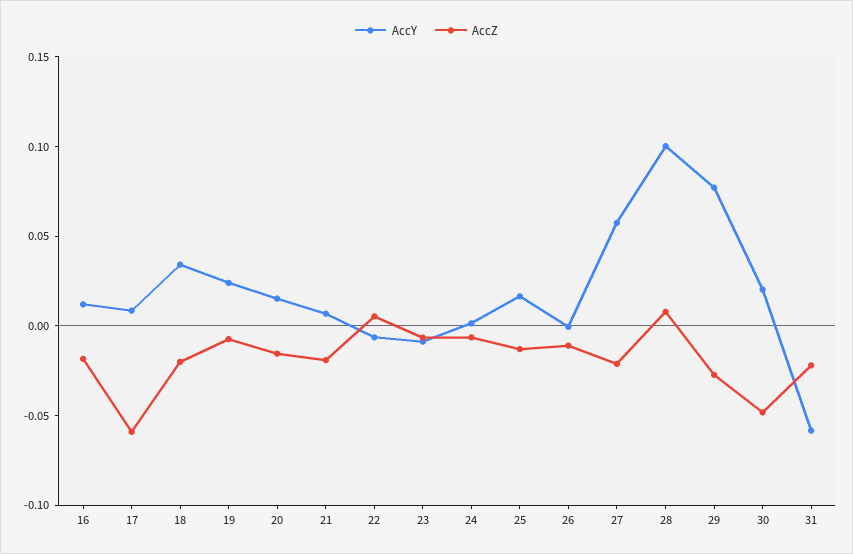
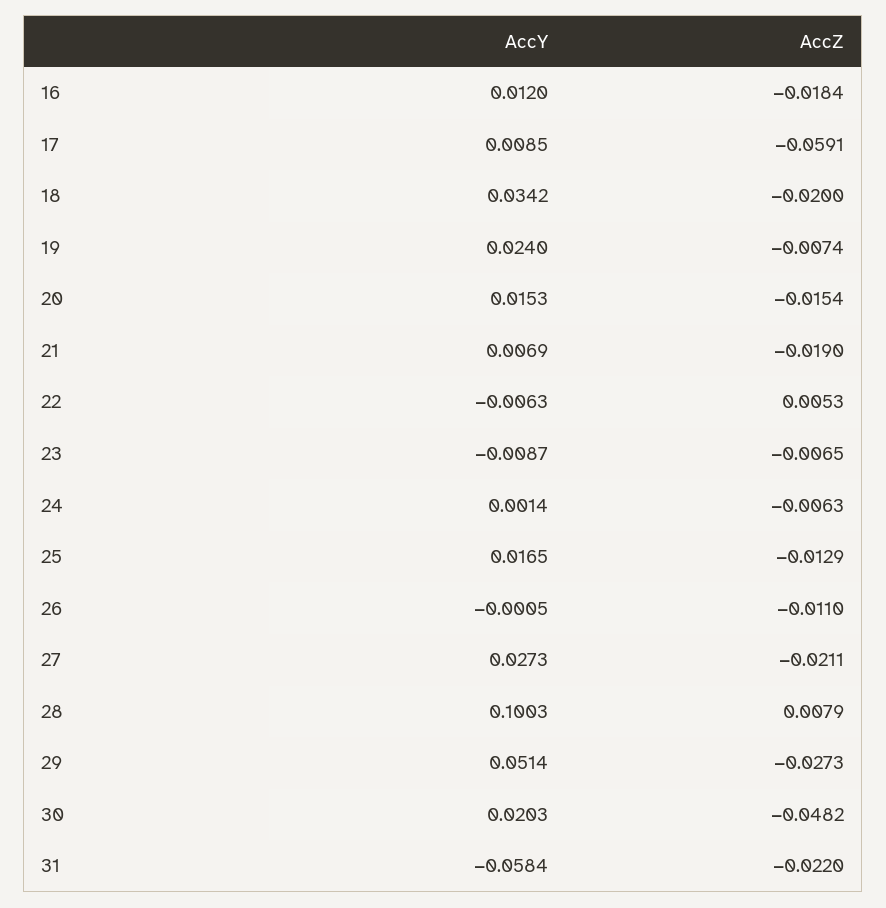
  {
    "AccY": {
      "16": 0.012,
      "17": 0.0085,
      "18": 0.0342,
      "19": 0.024,
      "20": 0.0153,
      "21": 0.0069,
      "22": -0.0063,
      "23": -0.0087,
      "24": 0.0014,
      "25": 0.0165,
      "26": -0.0005,
-     "27": 0.06,
+     "27": 0.0273,
      "28": 0.1003,
-     "29": 0.08,
+     "29": 0.0514,
      "30": 0.0203,
      "31": -0.0584
    },
    "AccZ": {
      "16": -0.0184,
      "17": -0.0591,
      "18": -0.02,
      "19": -0.0074,
      "20": -0.0154,
      "21": -0.019,
      "22": 0.0053,
      "23": -0.0065,
      "24": -0.0063,
      "25": -0.0129,
      "26": -0.011,
      "27": -0.0211,
      "28": 0.0079,
      "29": -0.0273,
      "30": -0.0482,
      "31": -0.022
    }
  }

